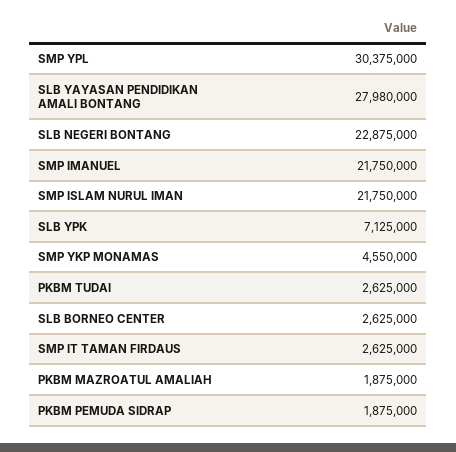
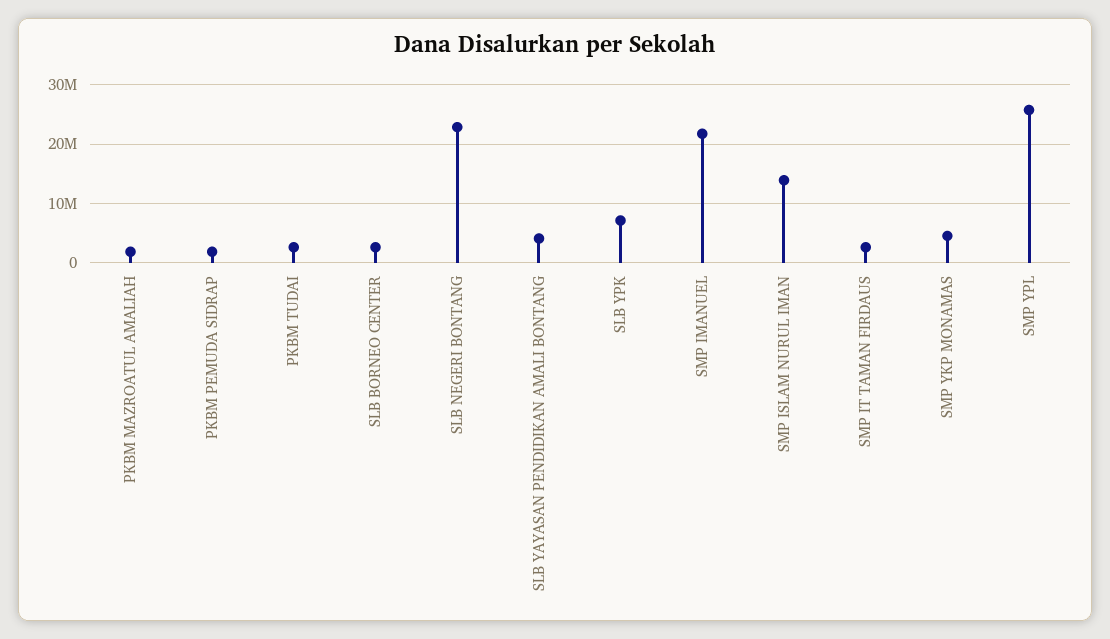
  {
-   "SMP YPL": 30375000,
+   "SMP YPL": 26000000,
-   "SLB YAYASAN PENDIDIKAN AMALI BONTANG": 27980000,
+   "SLB YAYASAN PENDIDIKAN AMALI BONTANG": 4000000,
    "SLB NEGERI BONTANG": 22875000,
    "SMP IMANUEL": 21750000,
-   "SMP ISLAM NURUL IMAN": 21750000,
+   "SMP ISLAM NURUL IMAN": 14000000,
    "SLB YPK": 7125000,
    "SMP YKP MONAMAS": 4550000,
    "PKBM TUDAI": 2625000,
    "SLB BORNEO CENTER": 2625000,
    "SMP IT TAMAN FIRDAUS": 2625000,
    "PKBM MAZROATUL AMALIAH": 1875000,
    "PKBM PEMUDA SIDRAP": 1875000
  }

